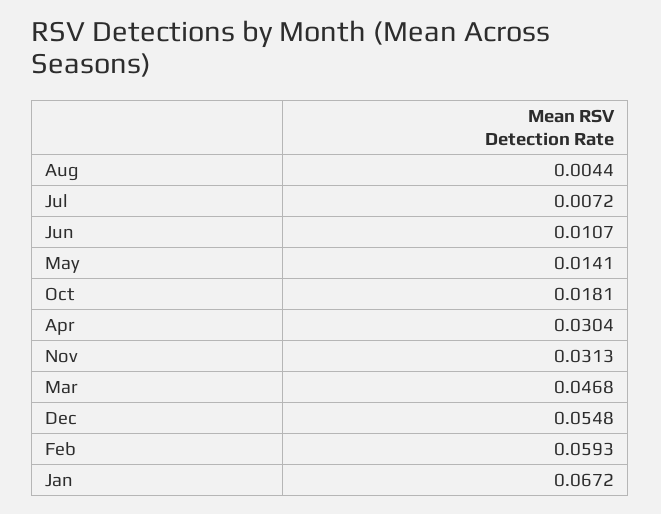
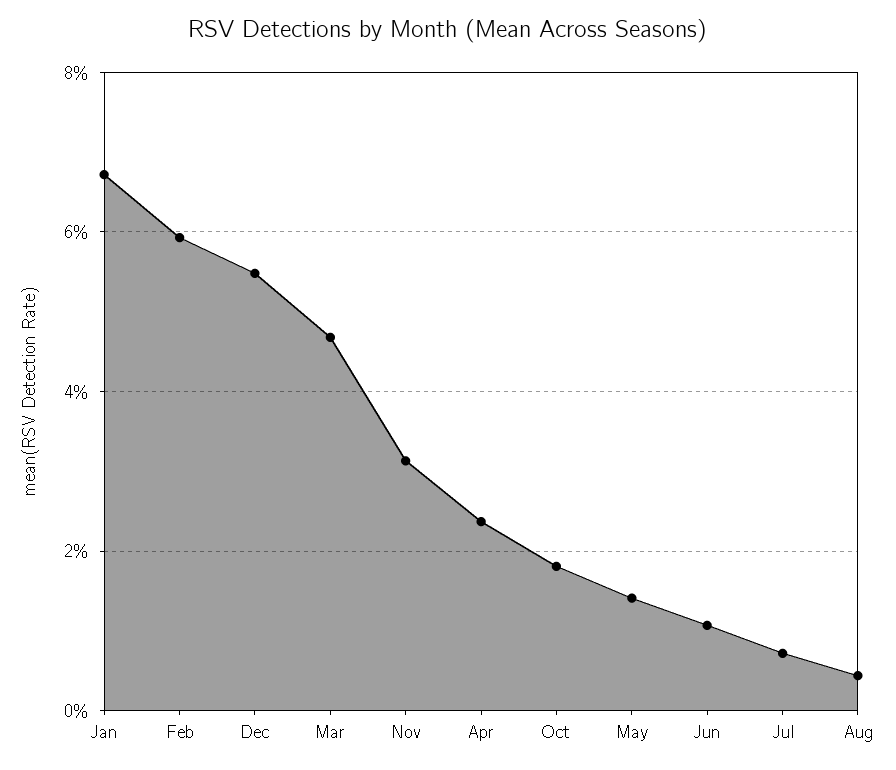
  {
    "Aug": 0.0044,
    "Jul": 0.0072,
    "Jun": 0.0107,
    "May": 0.0141,
    "Oct": 0.0181,
-   "Apr": 0.0304,
+   "Apr": 0.024,
    "Nov": 0.0313,
    "Mar": 0.0468,
    "Dec": 0.0548,
    "Feb": 0.0593,
    "Jan": 0.0672
  }

